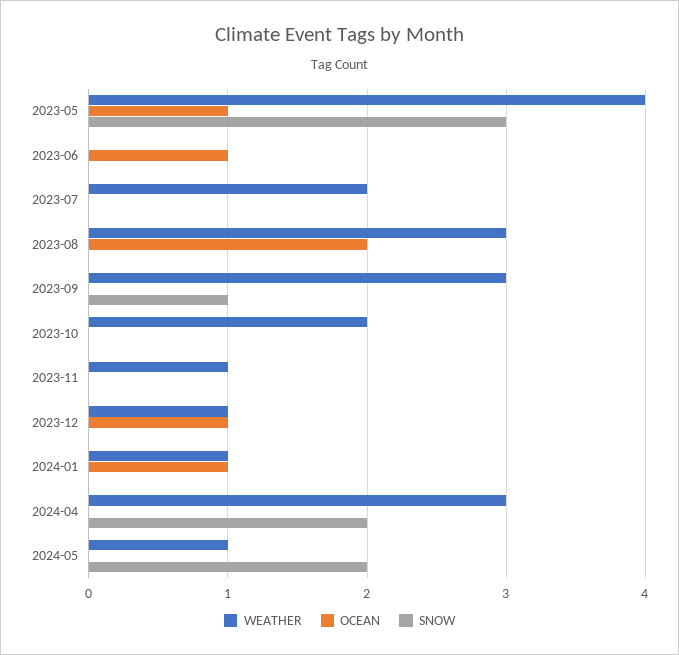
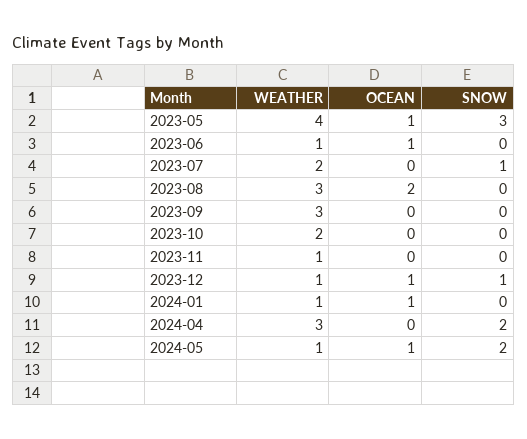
  {
    "WEATHER": {
      "2023-05": 4,
-     "2023-06": 0,
+     "2023-06": 1,
      "2023-07": 2,
      "2023-08": 3,
      "2023-09": 3,
      "2023-10": 2,
      "2023-11": 1,
      "2023-12": 1,
      "2024-01": 1,
      "2024-04": 3,
      "2024-05": 1
    },
    "OCEAN": {
      "2023-05": 1,
      "2023-06": 1,
      "2023-07": 0,
      "2023-08": 2,
      "2023-09": 0,
      "2023-10": 0,
      "2023-11": 0,
      "2023-12": 1,
      "2024-01": 1,
      "2024-04": 0,
-     "2024-05": 0
+     "2024-05": 1
    },
    "SNOW": {
      "2023-05": 3,
      "2023-06": 0,
-     "2023-07": 0,
+     "2023-07": 1,
      "2023-08": 0,
-     "2023-09": 1,
+     "2023-09": 0,
      "2023-10": 0,
      "2023-11": 0,
-     "2023-12": 0,
+     "2023-12": 1,
      "2024-01": 0,
      "2024-04": 2,
      "2024-05": 2
    }
  }

